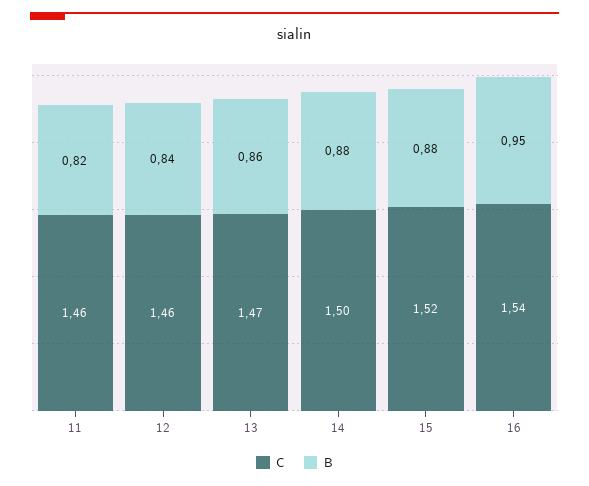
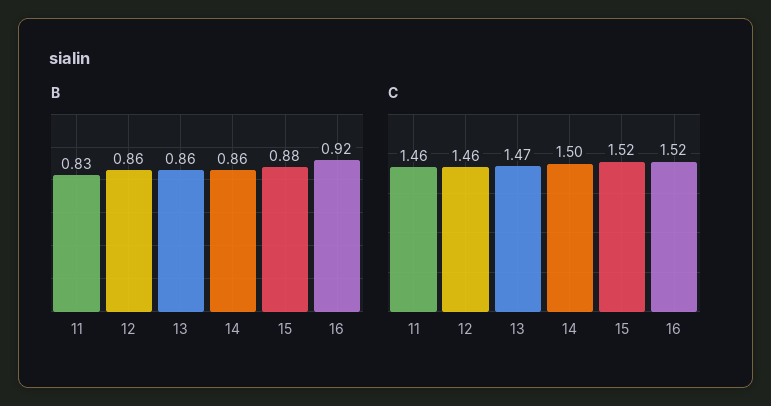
  {
    "C": {
      "11": 1.46,
      "12": 1.46,
      "13": 1.47,
      "14": 1.5,
      "15": 1.52,
-     "16": 1.54
+     "16": 1.52
    },
    "B": {
-     "11": 0.82,
+     "11": 0.83,
-     "12": 0.84,
+     "12": 0.86,
      "13": 0.86,
-     "14": 0.88,
+     "14": 0.86,
      "15": 0.88,
-     "16": 0.95
+     "16": 0.92
    }
  }

